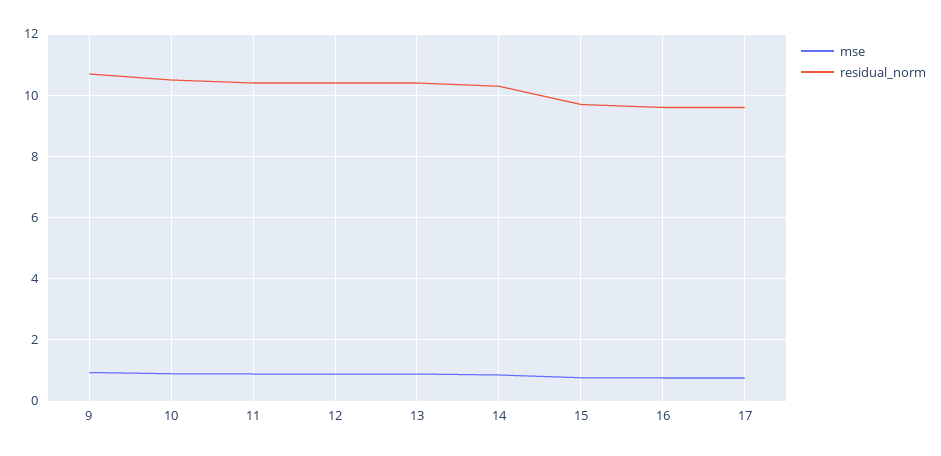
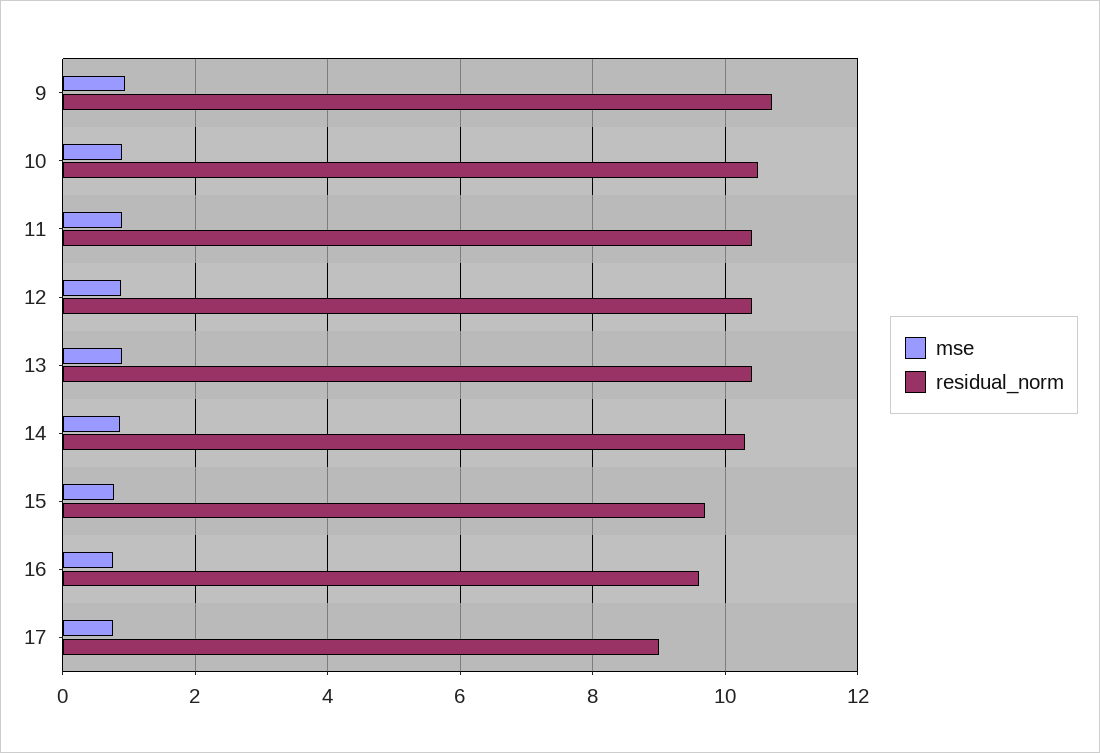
  {
    "mse": {
      "9": 1,
      "10": 1,
      "11": 0.8,
      "12": 0.8,
      "13": 0.8,
      "14": 0.8,
      "15": 0.8,
      "16": 0.8,
      "17": 0.8
    },
    "residual_norm": {
      "9": 10.8,
      "10": 10.6,
      "11": 10.4,
      "12": 10.4,
      "13": 10.4,
      "14": 10.4,
      "15": 9.8,
      "16": 9.6,
-     "17": 9.6
+     "17": 9
    }
  }

